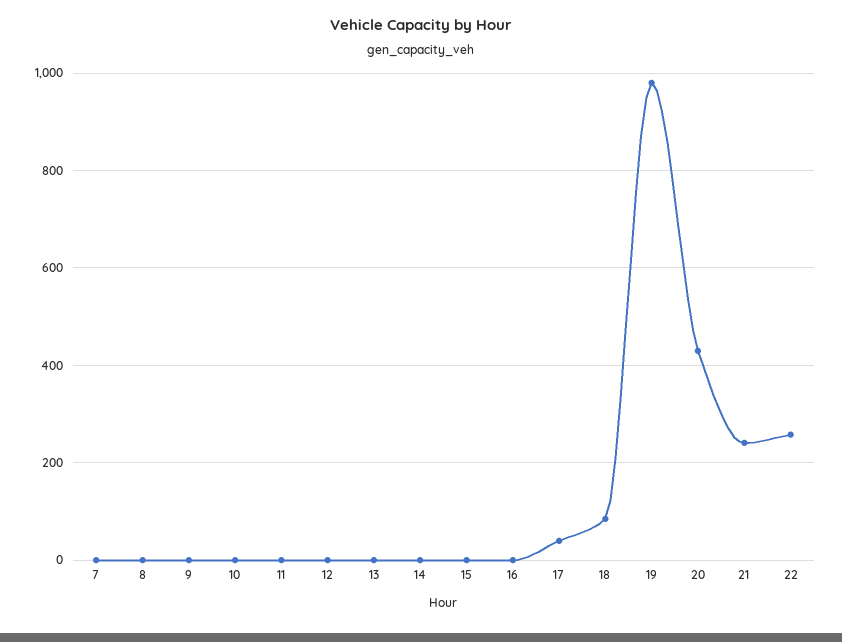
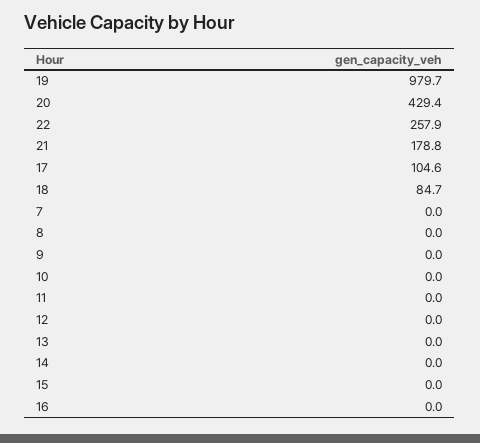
  {
    "7": 0,
    "8": 0,
    "9": 0,
    "10": 0,
    "11": 0,
    "12": 0,
    "13": 0,
    "14": 0,
    "15": 0,
    "16": 0,
-   "17": 40,
+   "17": 104.6,
    "18": 84.7,
    "19": 979.7,
    "20": 429.4,
-   "21": 240,
+   "21": 178.8,
    "22": 257.9
  }

